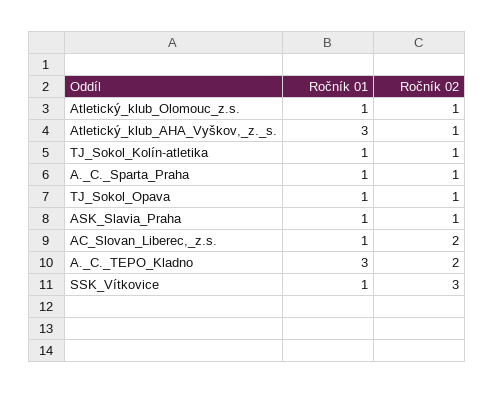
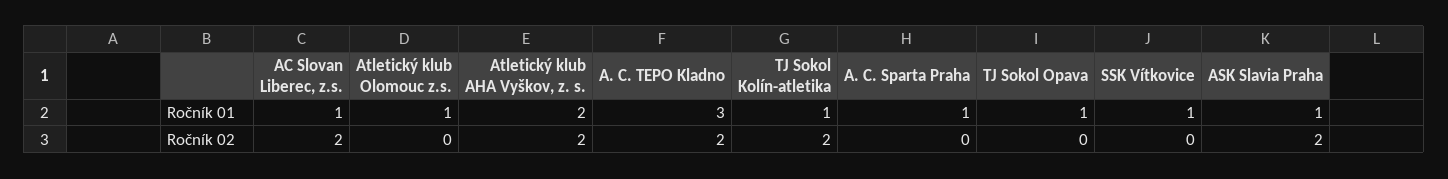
  {
    "Ročník 01": {
      "Atletický_klub_Olomouc_z.s.": 1,
-     "Atletický_klub_AHA_Vyškov,_z._s.": 3,
+     "Atletický_klub_AHA_Vyškov,_z._s.": 2,
      "TJ_Sokol_Kolín-atletika": 1,
      "A._C._Sparta_Praha": 1,
      "TJ_Sokol_Opava": 1,
      "ASK_Slavia_Praha": 1,
      "AC_Slovan_Liberec,_z.s.": 1,
      "A._C._TEPO_Kladno": 3,
      "SSK_Vítkovice": 1
    },
    "Ročník 02": {
-     "Atletický_klub_Olomouc_z.s.": 1,
+     "Atletický_klub_Olomouc_z.s.": 0,
-     "Atletický_klub_AHA_Vyškov,_z._s.": 1,
+     "Atletický_klub_AHA_Vyškov,_z._s.": 2,
-     "TJ_Sokol_Kolín-atletika": 1,
+     "TJ_Sokol_Kolín-atletika": 2,
-     "A._C._Sparta_Praha": 1,
+     "A._C._Sparta_Praha": 0,
-     "TJ_Sokol_Opava": 1,
+     "TJ_Sokol_Opava": 0,
-     "ASK_Slavia_Praha": 1,
+     "ASK_Slavia_Praha": 2,
      "AC_Slovan_Liberec,_z.s.": 2,
      "A._C._TEPO_Kladno": 2,
-     "SSK_Vítkovice": 3
+     "SSK_Vítkovice": 0
    }
  }

